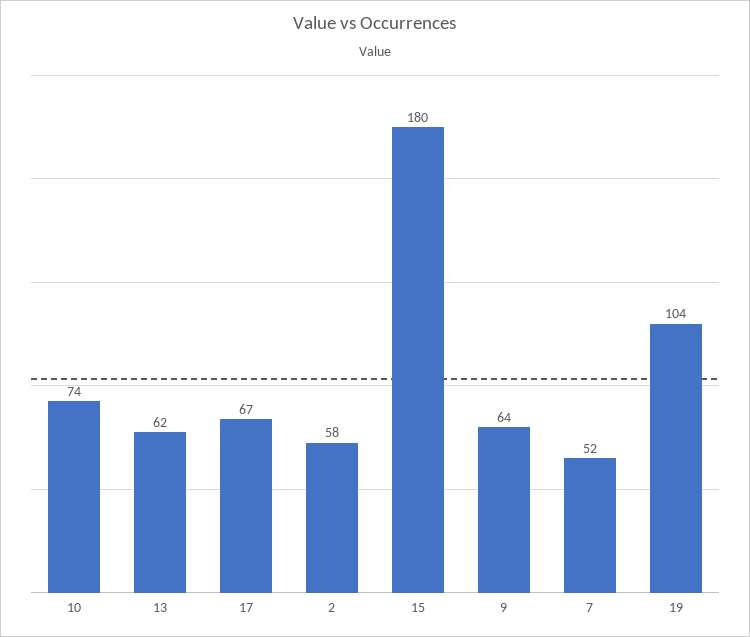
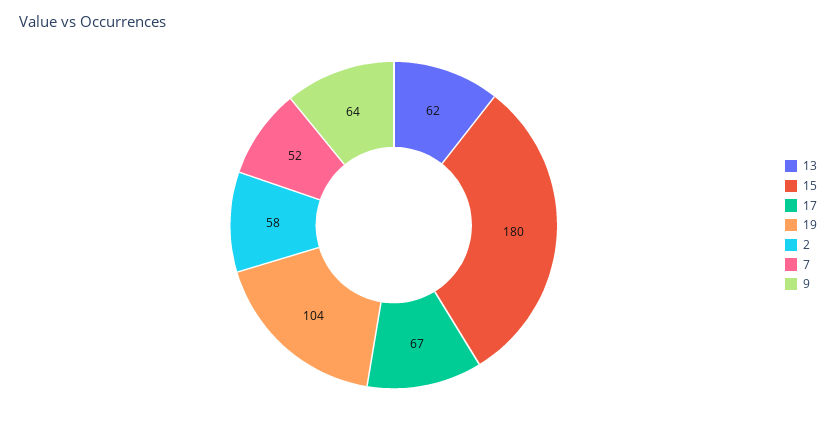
  {
-   "10": 74,
    "13": 62,
    "17": 67,
    "2": 58,
    "15": 180,
    "9": 64,
    "7": 52,
    "19": 104
  }

